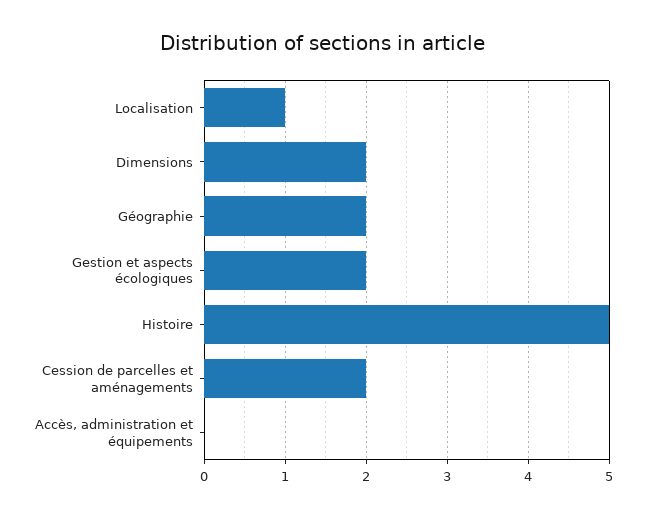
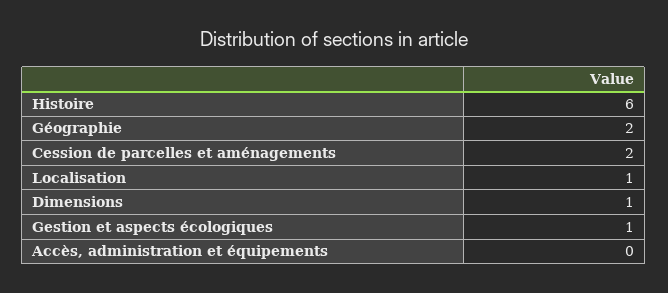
  {
    "Localisation": 1,
-   "Dimensions": 2,
+   "Dimensions": 1,
    "Géographie": 2,
-   "Gestion et aspects écologiques": 2,
+   "Gestion et aspects écologiques": 1,
-   "Histoire": 5,
+   "Histoire": 6,
    "Cession de parcelles et aménagements": 2,
    "Accès, administration et équipements": 0
  }

